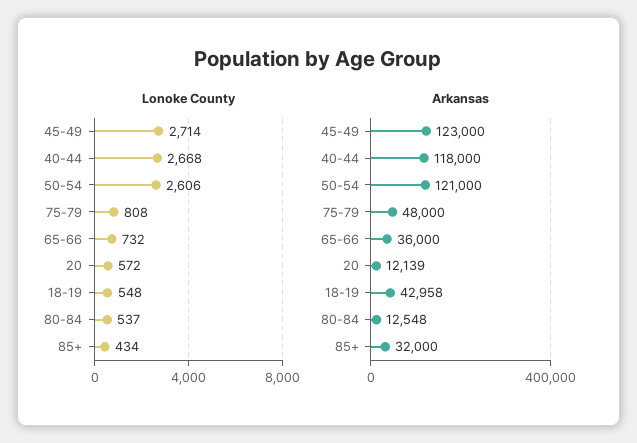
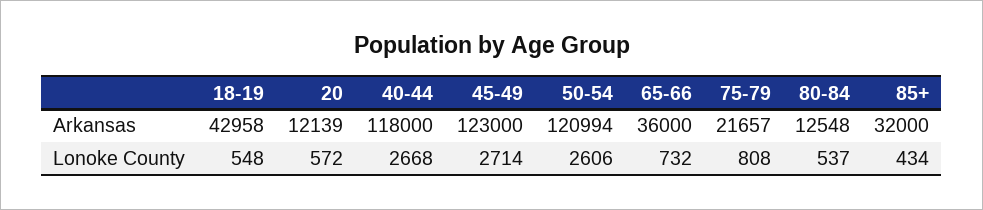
  {
    "Lonoke County": {
      "45-49": 2714,
      "40-44": 2668,
      "50-54": 2606,
      "75-79": 808,
      "65-66": 732,
      "20": 572,
      "18-19": 548,
      "80-84": 537,
      "85+": 434
    },
    "Arkansas": {
      "45-49": 123000,
      "40-44": 118000,
-     "50-54": 121000,
+     "50-54": 120994,
-     "75-79": 48000,
+     "75-79": 21657,
      "65-66": 36000,
      "20": 12139,
      "18-19": 42958,
      "80-84": 12548,
      "85+": 32000
    }
  }

